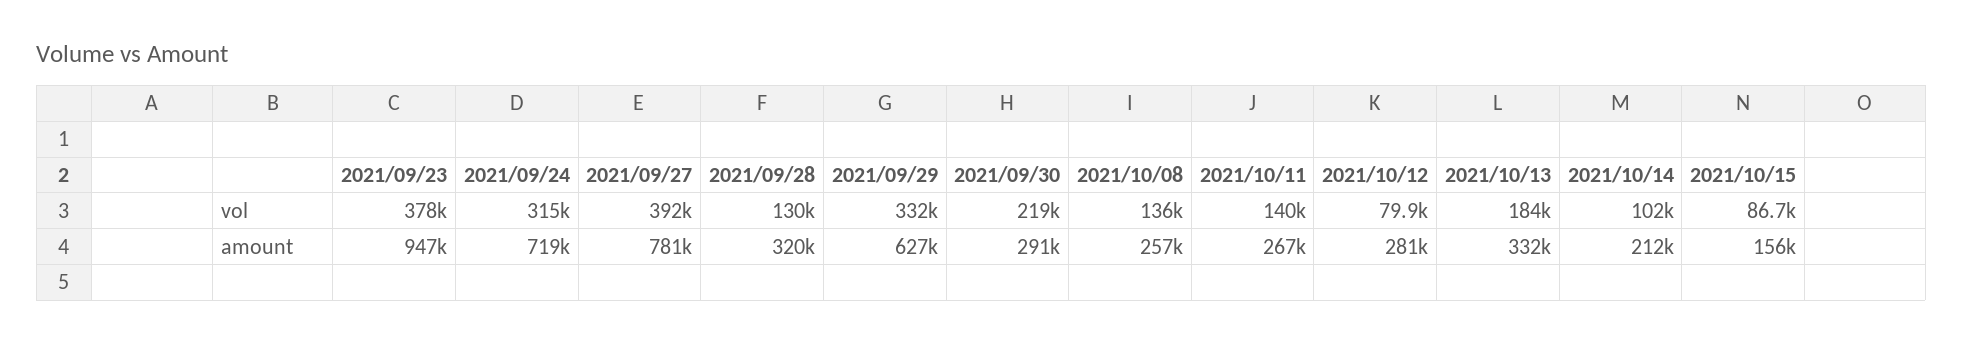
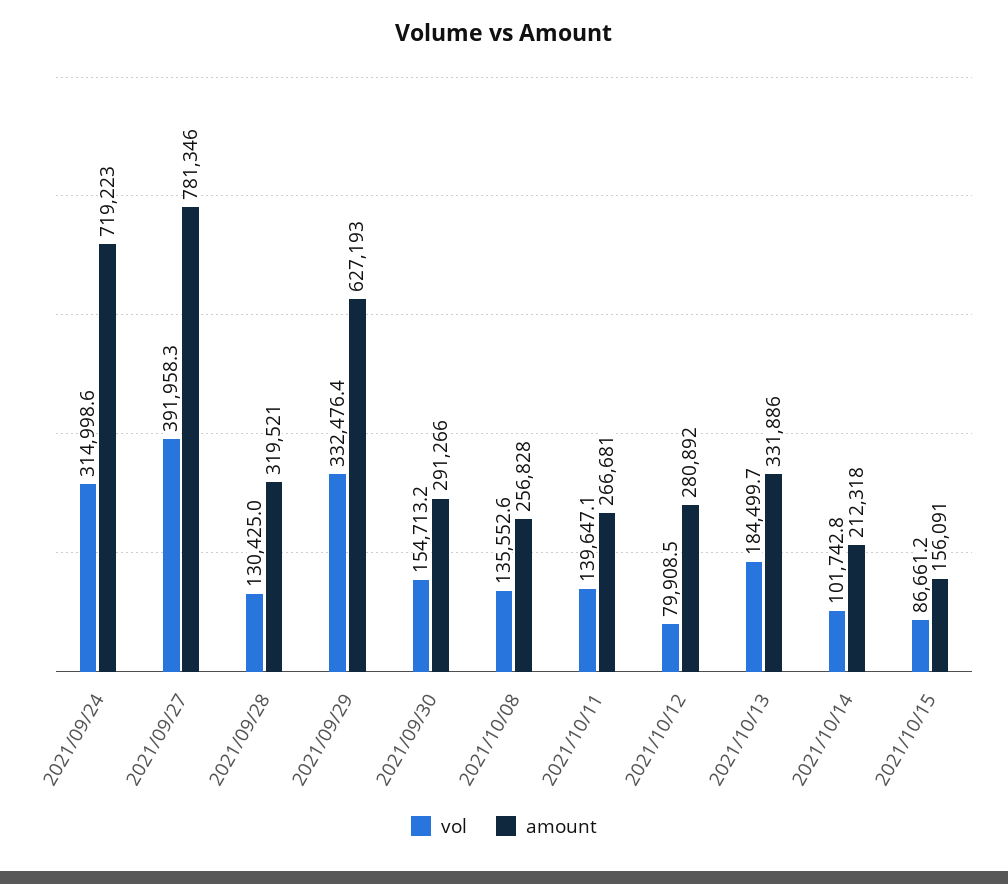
  {
    "vol": {
-     "2021/09/23": 378000,
      "2021/09/24": 314998.6,
      "2021/09/27": 391958.3,
      "2021/09/28": 130425,
      "2021/09/29": 332476.4,
-     "2021/09/30": 219000,
+     "2021/09/30": 154713.2,
      "2021/10/08": 135552.6,
      "2021/10/11": 139647.1,
      "2021/10/12": 79908.5,
      "2021/10/13": 184499.7,
      "2021/10/14": 101742.8,
      "2021/10/15": 86661.2
    },
    "amount": {
-     "2021/09/23": 947000,
      "2021/09/24": 719223,
      "2021/09/27": 781346,
      "2021/09/28": 319521,
      "2021/09/29": 627193,
      "2021/09/30": 291266,
      "2021/10/08": 256828,
      "2021/10/11": 266681,
      "2021/10/12": 280892,
      "2021/10/13": 331886,
      "2021/10/14": 212318,
      "2021/10/15": 156091
    }
  }

